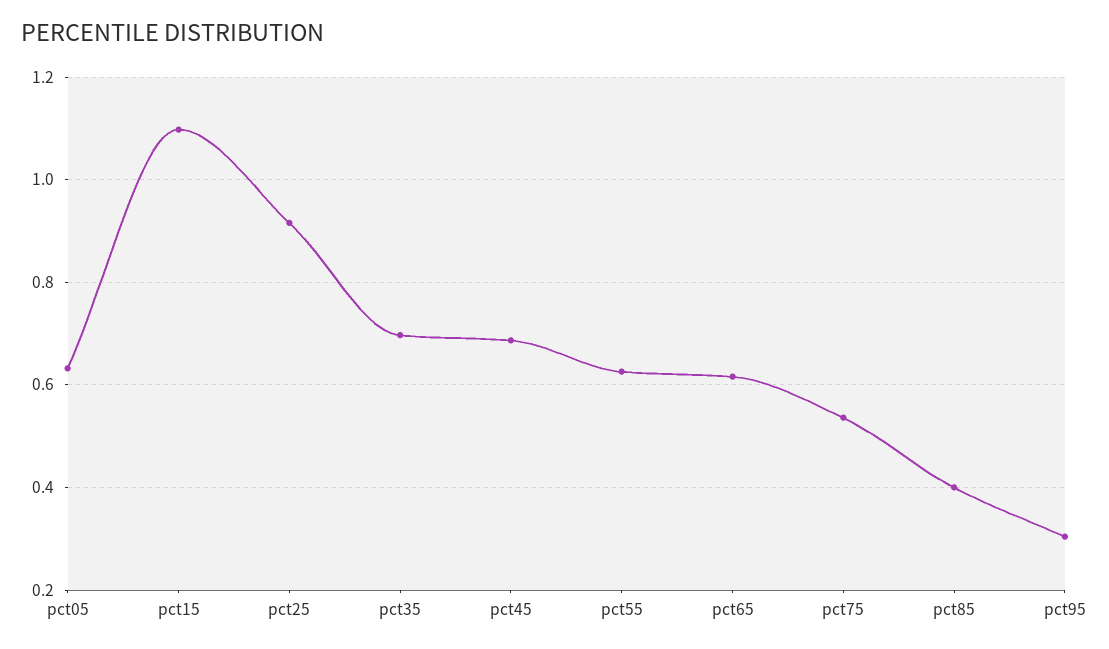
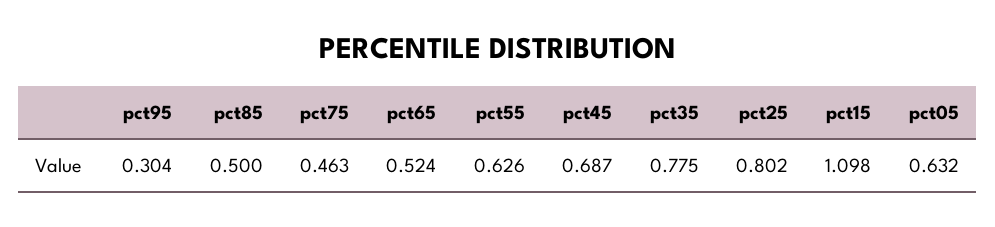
  {
    "pct05": 0.632,
    "pct15": 1.098,
-   "pct25": 0.92,
+   "pct25": 0.802,
-   "pct35": 0.7,
+   "pct35": 0.775,
    "pct45": 0.687,
    "pct55": 0.626,
-   "pct65": 0.62,
+   "pct65": 0.524,
-   "pct75": 0.54,
+   "pct75": 0.463,
-   "pct85": 0.4,
+   "pct85": 0.5,
    "pct95": 0.304
  }

